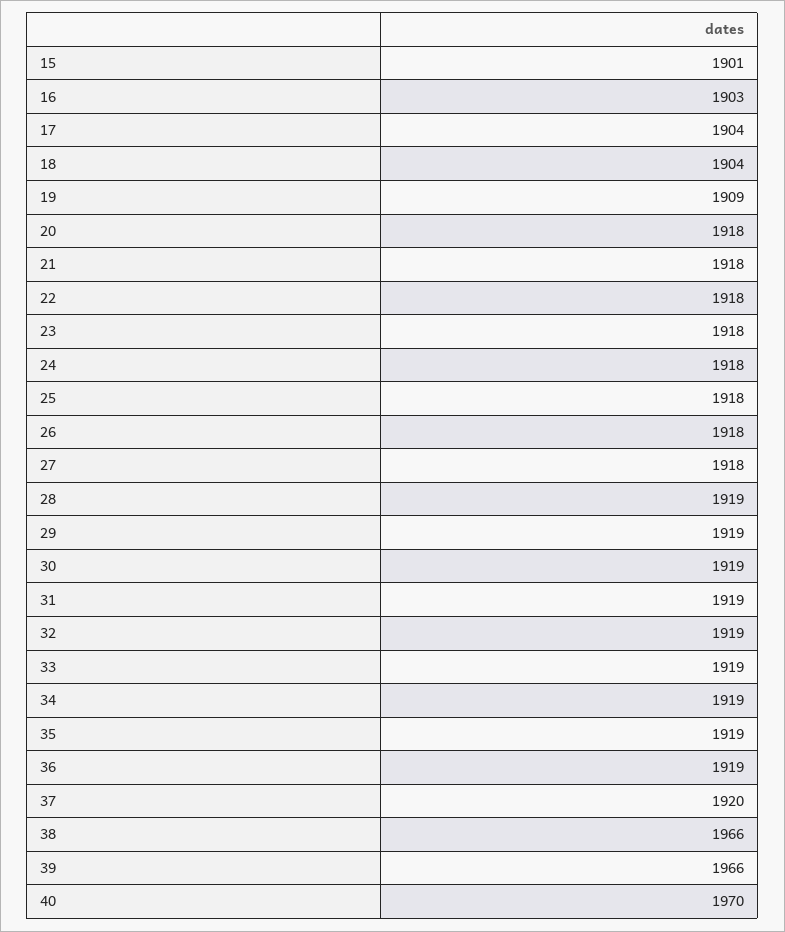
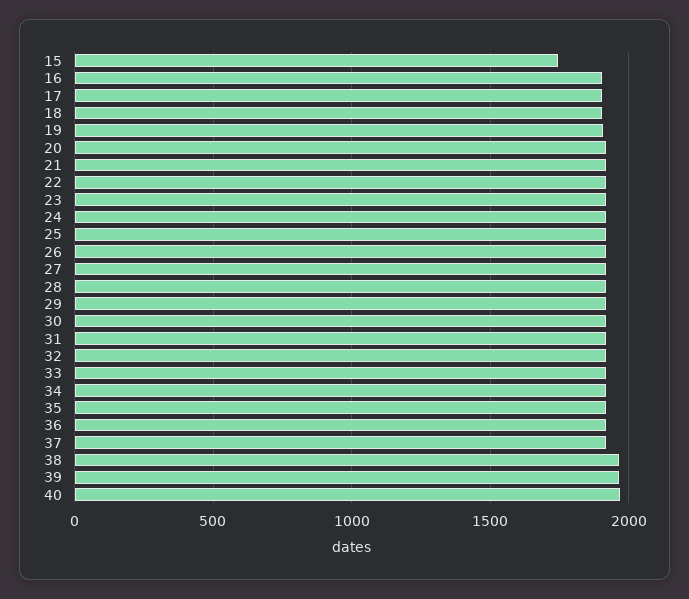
  {
-   "15": 1901,
+   "15": 1750,
    "16": 1903,
    "17": 1904,
    "18": 1904,
    "19": 1909,
    "20": 1918,
    "21": 1918,
    "22": 1918,
    "23": 1918,
    "24": 1918,
    "25": 1918,
    "26": 1918,
    "27": 1918,
    "28": 1919,
    "29": 1919,
    "30": 1919,
    "31": 1919,
    "32": 1919,
    "33": 1919,
    "34": 1919,
    "35": 1919,
    "36": 1919,
    "37": 1920,
    "38": 1966,
    "39": 1966,
    "40": 1970
  }

